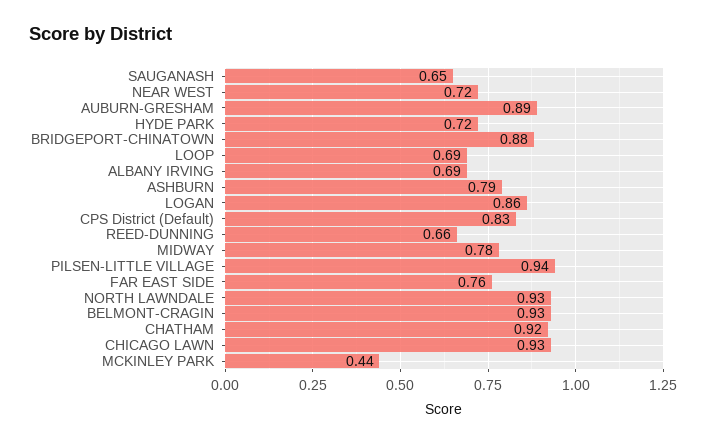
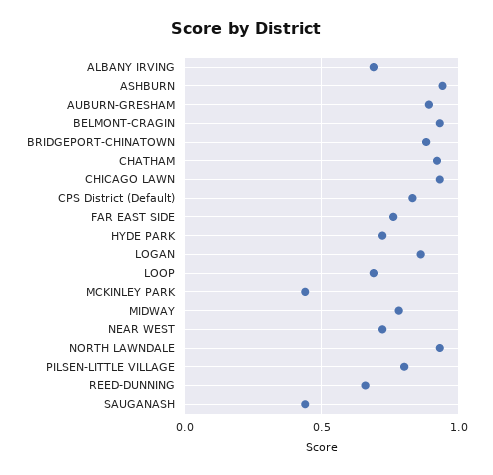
  {
-   "SAUGANASH": 0.65,
+   "SAUGANASH": 0.45,
    "NEAR WEST": 0.72,
    "AUBURN-GRESHAM": 0.89,
    "HYDE PARK": 0.72,
    "BRIDGEPORT-CHINATOWN": 0.88,
    "LOOP": 0.69,
    "ALBANY IRVING": 0.69,
-   "ASHBURN": 0.79,
+   "ASHBURN": 0.95,
    "LOGAN": 0.86,
    "CPS District (Default)": 0.83,
    "REED-DUNNING": 0.66,
    "MIDWAY": 0.78,
-   "PILSEN-LITTLE VILLAGE": 0.94,
+   "PILSEN-LITTLE VILLAGE": 0.8,
    "FAR EAST SIDE": 0.76,
    "NORTH LAWNDALE": 0.93,
    "BELMONT-CRAGIN": 0.93,
    "CHATHAM": 0.92,
    "CHICAGO LAWN": 0.93,
    "MCKINLEY PARK": 0.44
  }

